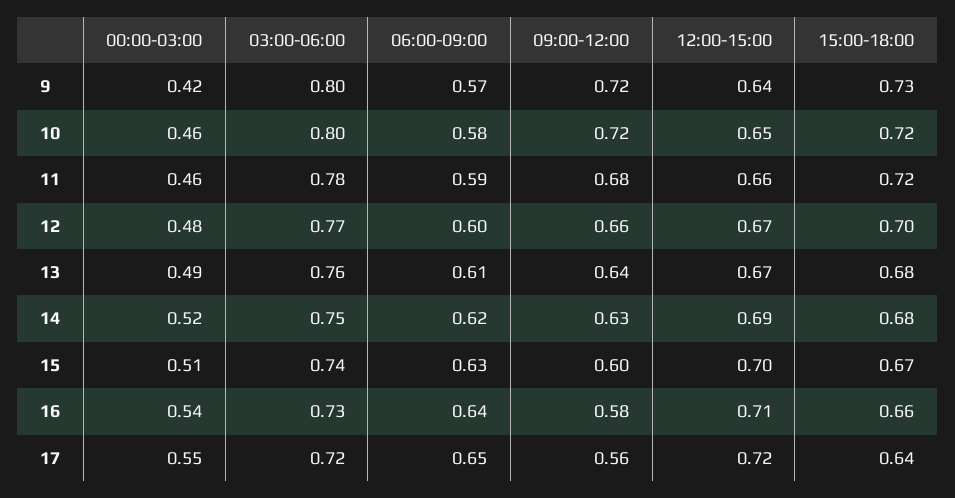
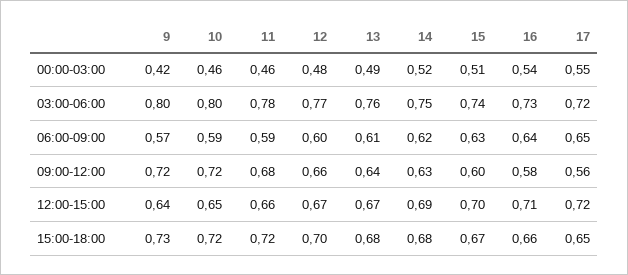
  {
    "00:00-03:00": {
      "9": 0.42,
      "10": 0.46,
      "11": 0.46,
      "12": 0.48,
      "13": 0.49,
      "14": 0.52,
      "15": 0.51,
      "16": 0.54,
      "17": 0.55
    },
    "03:00-06:00": {
      "9": 0.8,
      "10": 0.8,
      "11": 0.78,
      "12": 0.77,
      "13": 0.76,
      "14": 0.75,
      "15": 0.74,
      "16": 0.73,
      "17": 0.72
    },
    "06:00-09:00": {
      "9": 0.57,
-     "10": 0.58,
+     "10": 0.59,
      "11": 0.59,
      "12": 0.6,
      "13": 0.61,
      "14": 0.62,
      "15": 0.63,
      "16": 0.64,
      "17": 0.65
    },
    "09:00-12:00": {
      "9": 0.72,
      "10": 0.72,
      "11": 0.68,
      "12": 0.66,
      "13": 0.64,
      "14": 0.63,
      "15": 0.6,
      "16": 0.58,
      "17": 0.56
    },
    "12:00-15:00": {
      "9": 0.64,
      "10": 0.65,
      "11": 0.66,
      "12": 0.67,
      "13": 0.67,
      "14": 0.69,
      "15": 0.7,
      "16": 0.71,
      "17": 0.72
    },
    "15:00-18:00": {
      "9": 0.73,
      "10": 0.72,
      "11": 0.72,
      "12": 0.7,
      "13": 0.68,
      "14": 0.68,
      "15": 0.67,
      "16": 0.66,
-     "17": 0.64
+     "17": 0.65
    }
  }

